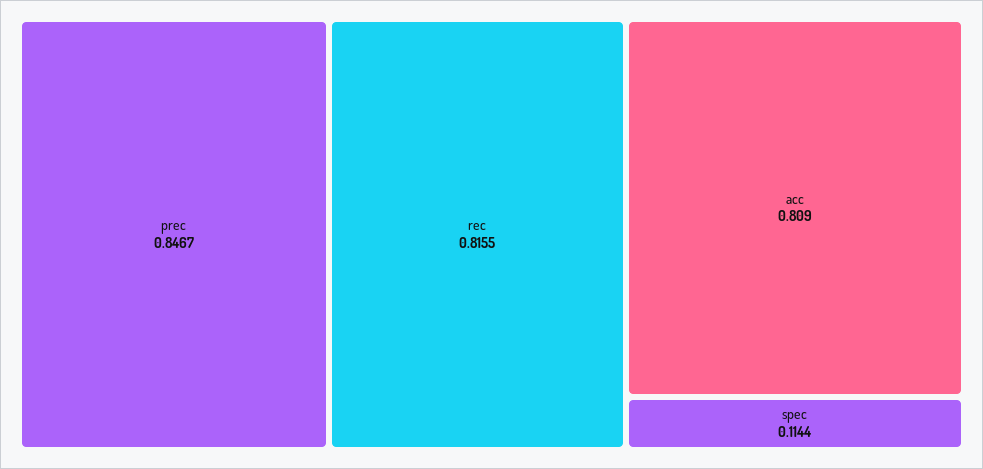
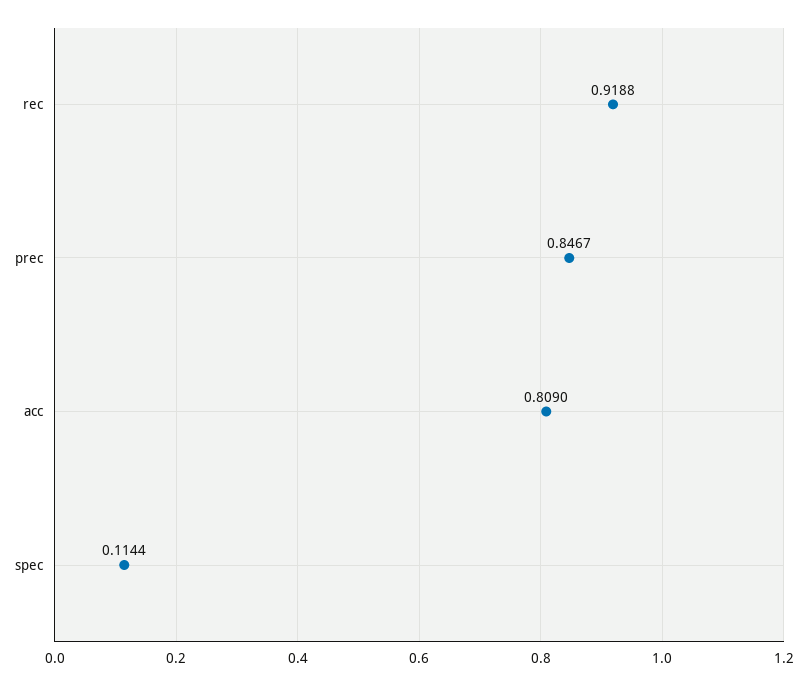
  {
    "prec": 0.8467,
-   "rec": 0.8155,
+   "rec": 0.9188,
    "acc": 0.809,
    "spec": 0.1144
  }

